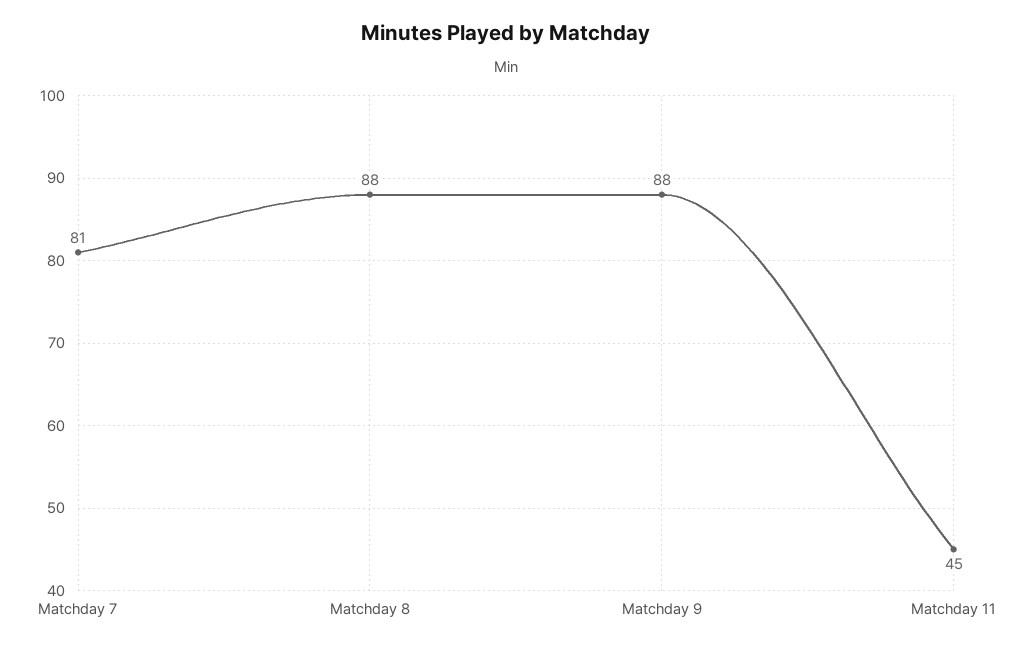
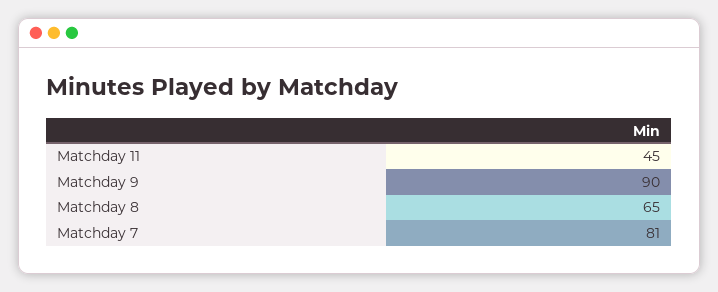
  {
    "Matchday 7": 81,
-   "Matchday 8": 88,
+   "Matchday 8": 65,
-   "Matchday 9": 88,
+   "Matchday 9": 90,
    "Matchday 11": 45
  }

